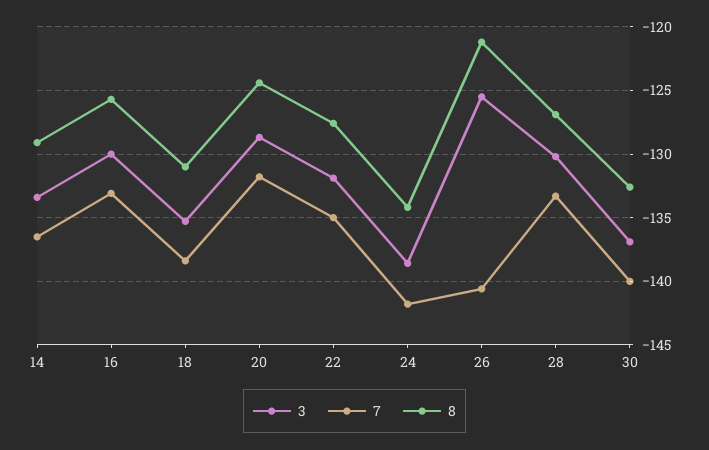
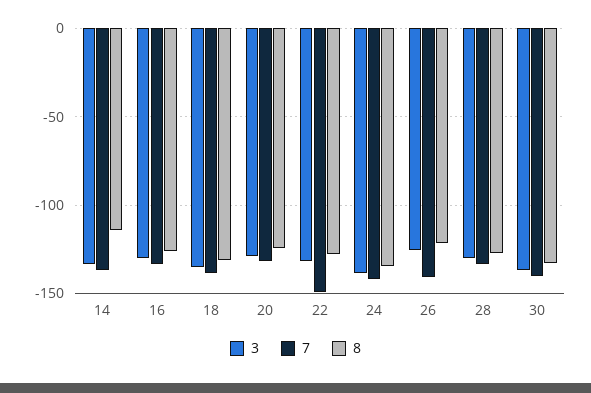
  {
    "3": {
      "14": -133.5,
      "16": -130,
      "18": -135.5,
      "20": -128.5,
      "22": -132,
      "24": -138.5,
      "26": -125.5,
      "28": -130,
      "30": -137
    },
    "7": {
      "14": -136.5,
      "16": -133,
      "18": -138.5,
      "20": -132,
-     "22": -135,
+     "22": -150,
      "24": -142,
      "26": -140.5,
      "28": -133.5,
      "30": -140
    },
    "8": {
-     "14": -129,
+     "14": -115,
      "16": -125.5,
      "18": -131,
      "20": -124.5,
      "22": -127.5,
      "24": -134,
      "26": -121,
      "28": -127,
      "30": -132.5
    }
  }

